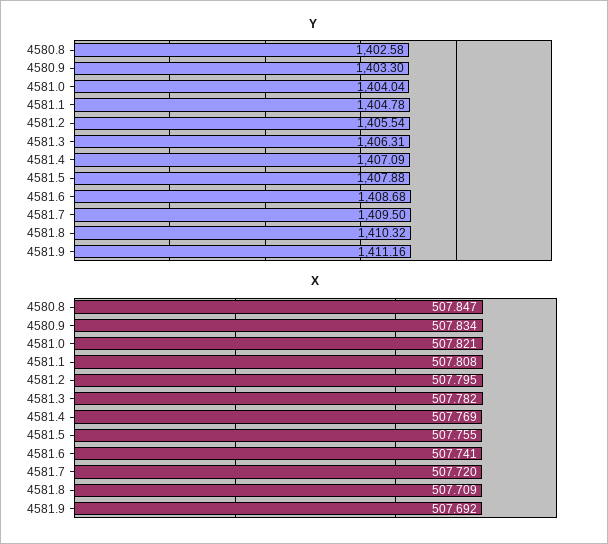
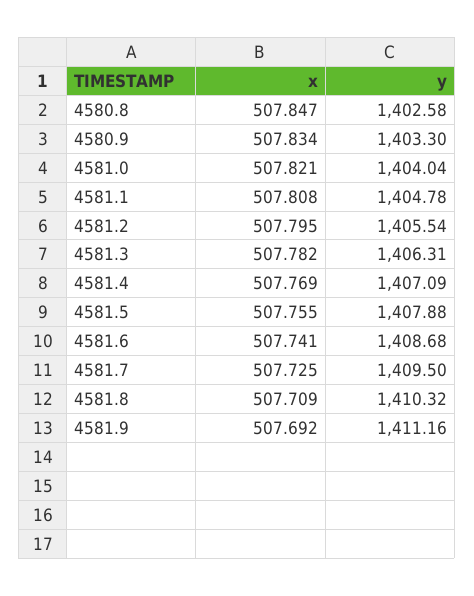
  {
    "Y": {
      "4580.8": 1402.58,
      "4580.9": 1403.3,
      "4581.0": 1404.04,
      "4581.1": 1404.78,
      "4581.2": 1405.54,
      "4581.3": 1406.31,
      "4581.4": 1407.09,
      "4581.5": 1407.88,
      "4581.6": 1408.68,
      "4581.7": 1409.5,
      "4581.8": 1410.32,
      "4581.9": 1411.16
    },
    "X": {
      "4580.8": 507.847,
      "4580.9": 507.834,
      "4581.0": 507.821,
      "4581.1": 507.808,
      "4581.2": 507.795,
      "4581.3": 507.782,
      "4581.4": 507.769,
      "4581.5": 507.755,
      "4581.6": 507.741,
-     "4581.7": 507.72,
+     "4581.7": 507.725,
      "4581.8": 507.709,
      "4581.9": 507.692
    }
  }

